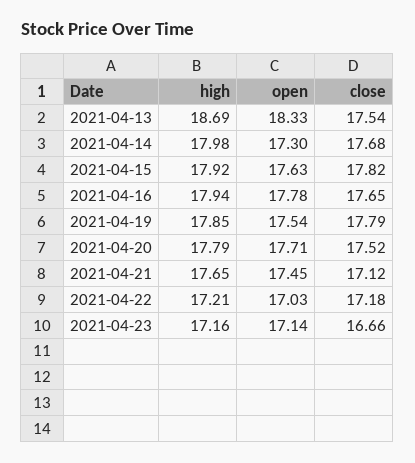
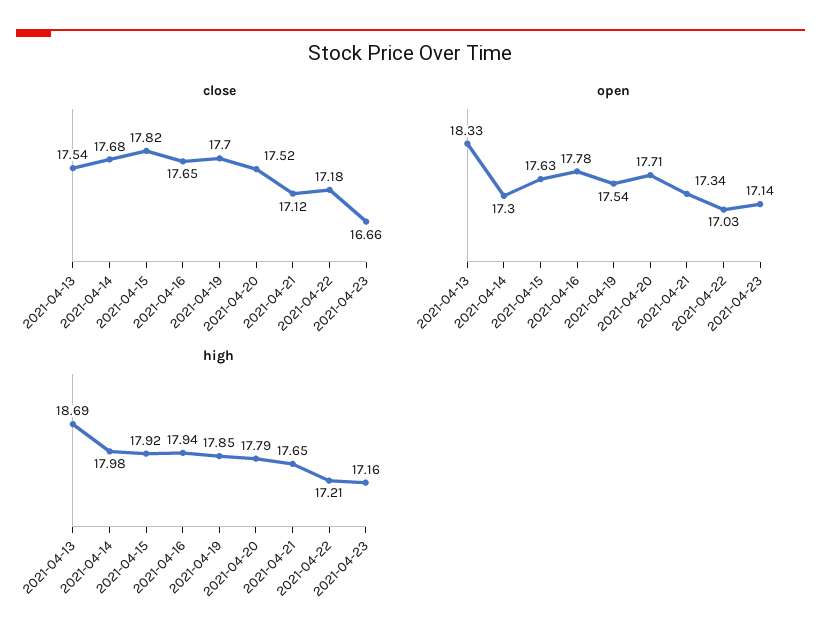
  {
    "high": {
      "2021-04-13": 18.69,
      "2021-04-14": 17.98,
      "2021-04-15": 17.92,
      "2021-04-16": 17.94,
      "2021-04-19": 17.85,
      "2021-04-20": 17.79,
      "2021-04-21": 17.65,
      "2021-04-22": 17.21,
      "2021-04-23": 17.16
    },
    "open": {
      "2021-04-13": 18.33,
      "2021-04-14": 17.3,
      "2021-04-15": 17.63,
      "2021-04-16": 17.78,
      "2021-04-19": 17.54,
      "2021-04-20": 17.71,
-     "2021-04-21": 17.45,
+     "2021-04-21": 17.34,
      "2021-04-22": 17.03,
      "2021-04-23": 17.14
    },
    "close": {
      "2021-04-13": 17.54,
      "2021-04-14": 17.68,
      "2021-04-15": 17.82,
      "2021-04-16": 17.65,
-     "2021-04-19": 17.79,
+     "2021-04-19": 17.7,
      "2021-04-20": 17.52,
      "2021-04-21": 17.12,
      "2021-04-22": 17.18,
      "2021-04-23": 16.66
    }
  }

